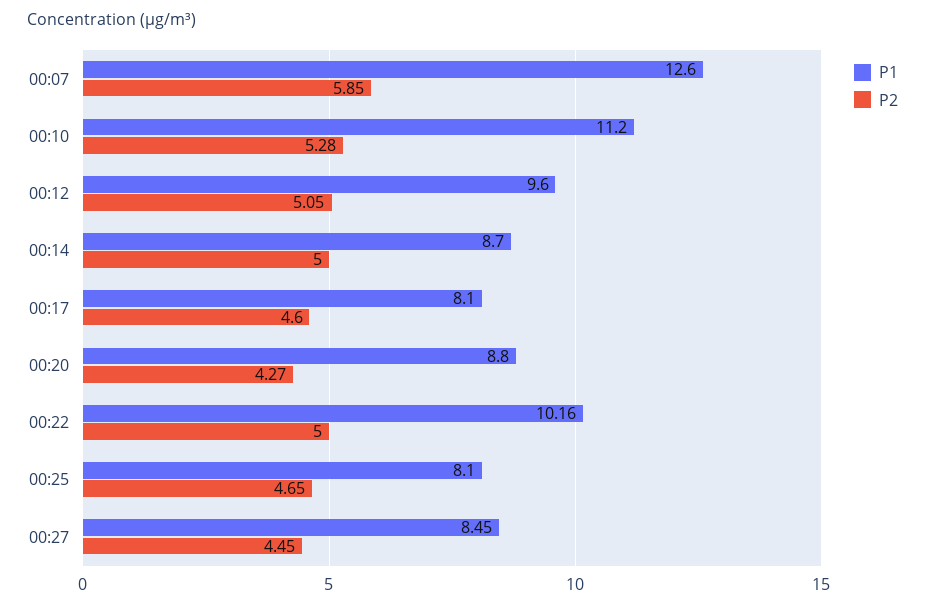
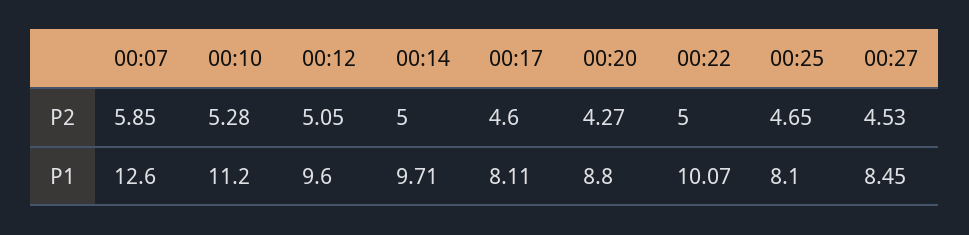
  {
    "P1": {
      "00:07": 12.6,
      "00:10": 11.2,
      "00:12": 9.6,
-     "00:14": 8.7,
+     "00:14": 9.71,
-     "00:17": 8.1,
+     "00:17": 8.11,
      "00:20": 8.8,
-     "00:22": 10.16,
+     "00:22": 10.07,
      "00:25": 8.1,
      "00:27": 8.45
    },
    "P2": {
      "00:07": 5.85,
      "00:10": 5.28,
      "00:12": 5.05,
      "00:14": 5,
      "00:17": 4.6,
      "00:20": 4.27,
      "00:22": 5,
      "00:25": 4.65,
-     "00:27": 4.45
+     "00:27": 4.53
    }
  }

